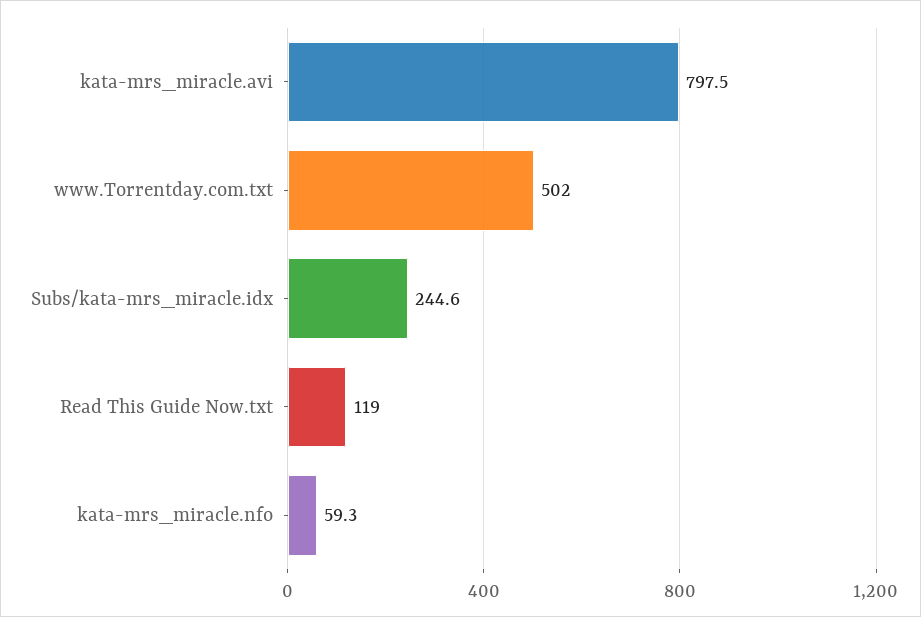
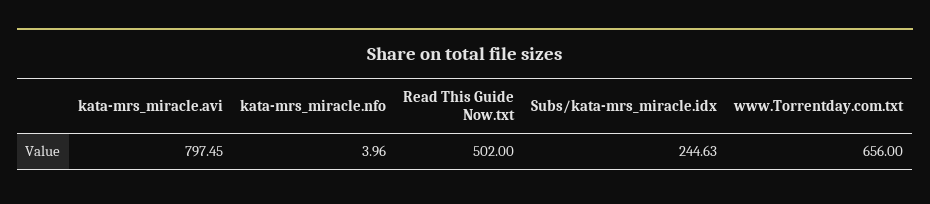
  {
    "kata-mrs_miracle.avi": 797.45,
-   "www.Torrentday.com.txt": 502,
+   "www.Torrentday.com.txt": 656,
    "Subs/kata-mrs_miracle.idx": 244.63,
-   "Read This Guide Now.txt": 119,
+   "Read This Guide Now.txt": 502,
-   "kata-mrs_miracle.nfo": 59.3
+   "kata-mrs_miracle.nfo": 3.96
  }

